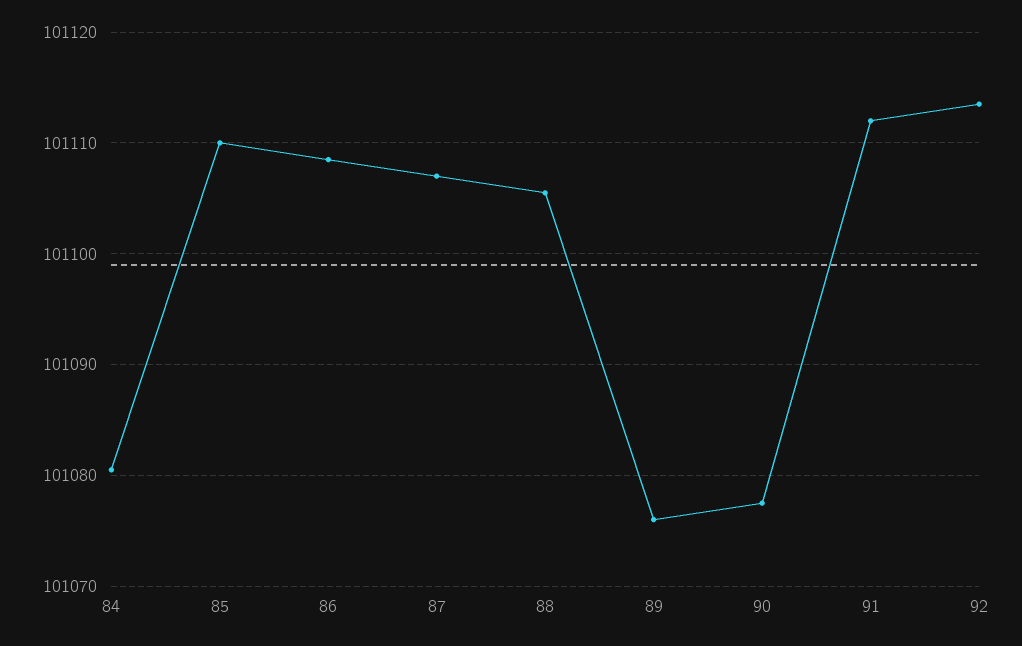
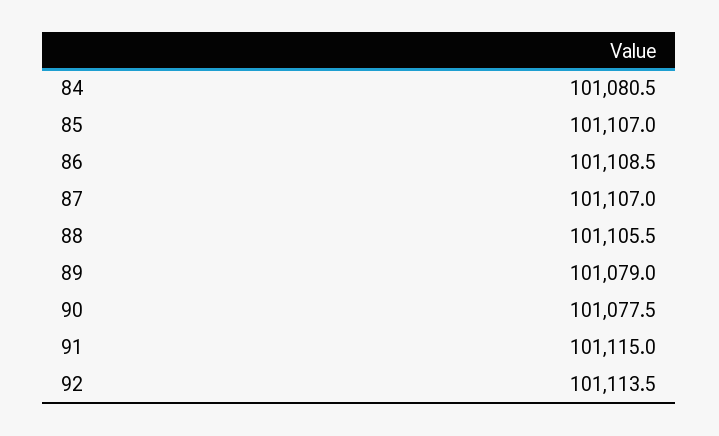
  {
    "84": 101080.5,
-   "85": 101110,
+   "85": 101107,
    "86": 101108.5,
    "87": 101107,
    "88": 101105.5,
-   "89": 101076,
+   "89": 101079,
    "90": 101077.5,
-   "91": 101112,
+   "91": 101115,
    "92": 101113.5
  }

